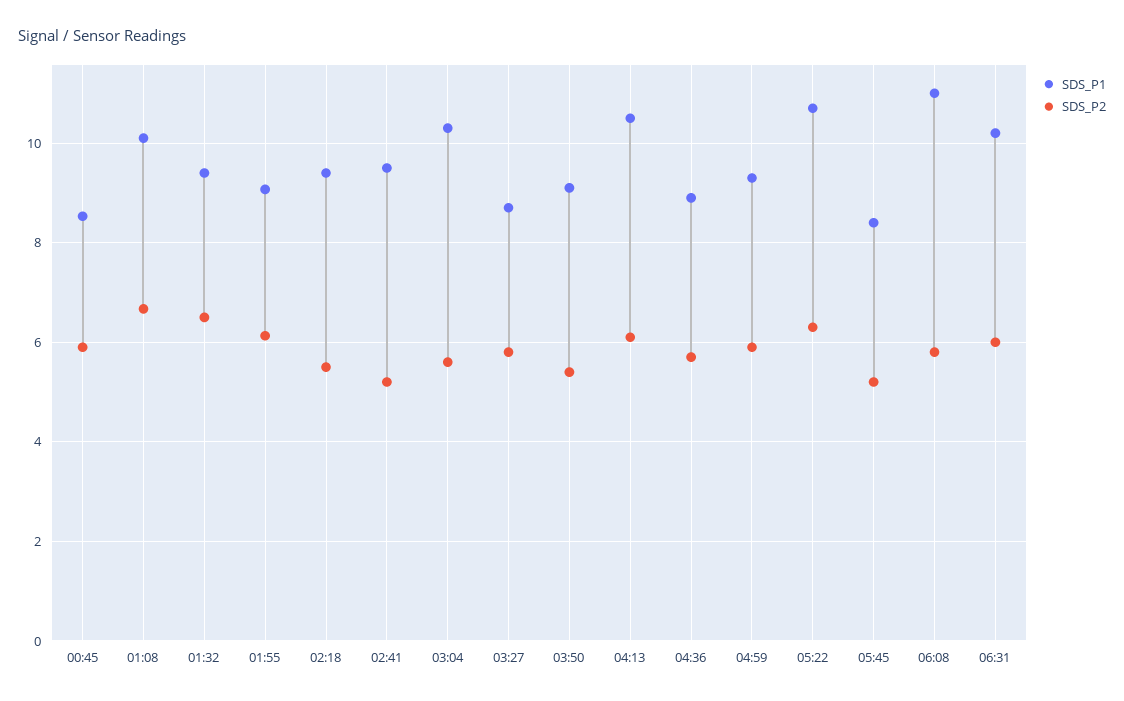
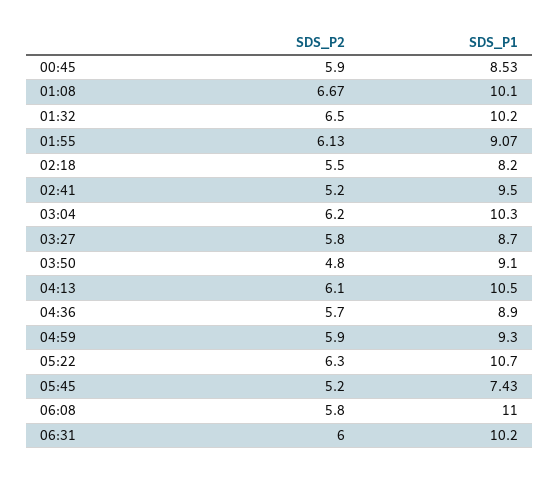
  {
    "SDS_P1": {
      "00:45": 8.53,
      "01:08": 10.1,
-     "01:32": 9.4,
+     "01:32": 10.2,
      "01:55": 9.07,
-     "02:18": 9.4,
+     "02:18": 8.2,
      "02:41": 9.5,
      "03:04": 10.3,
      "03:27": 8.7,
      "03:50": 9.1,
      "04:13": 10.5,
      "04:36": 8.9,
      "04:59": 9.3,
      "05:22": 10.7,
-     "05:45": 8.4,
+     "05:45": 7.43,
      "06:08": 11,
      "06:31": 10.2
    },
    "SDS_P2": {
      "00:45": 5.9,
      "01:08": 6.67,
      "01:32": 6.5,
      "01:55": 6.13,
      "02:18": 5.5,
      "02:41": 5.2,
-     "03:04": 5.6,
+     "03:04": 6.2,
      "03:27": 5.8,
-     "03:50": 5.4,
+     "03:50": 4.8,
      "04:13": 6.1,
      "04:36": 5.7,
      "04:59": 5.9,
      "05:22": 6.3,
      "05:45": 5.2,
      "06:08": 5.8,
      "06:31": 6
    }
  }

